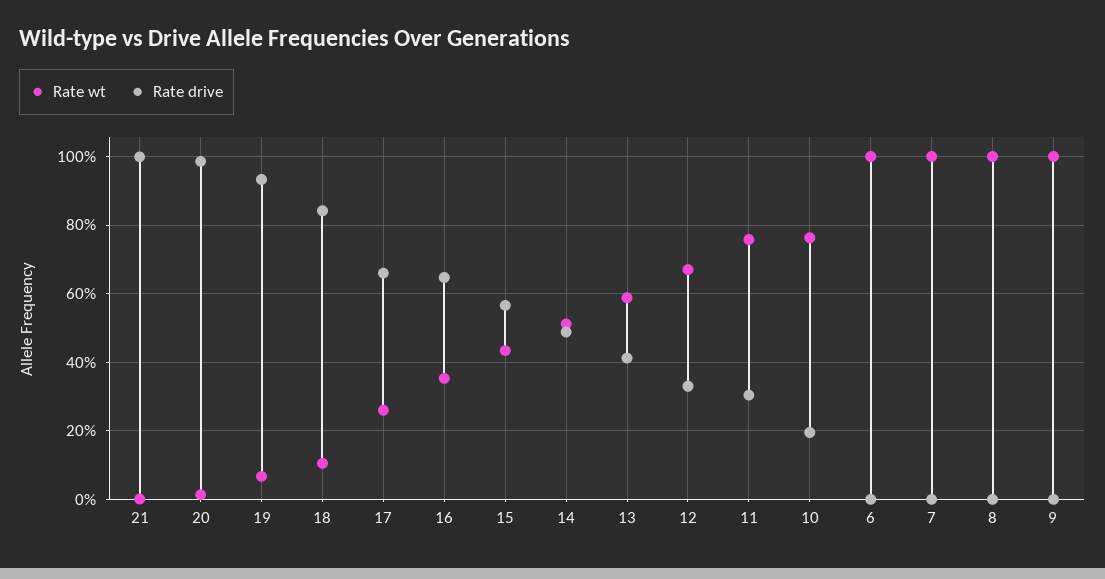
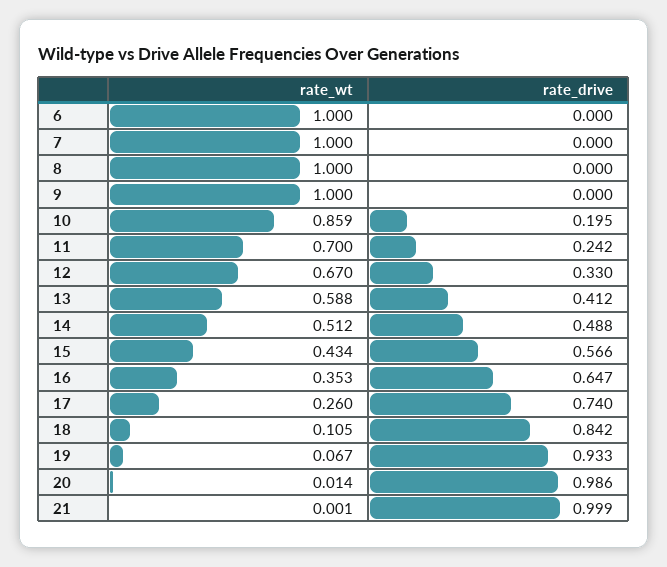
  {
    "Rate wt": {
      "21": 0.001,
      "20": 0.014,
      "19": 0.067,
      "18": 0.105,
      "17": 0.26,
      "16": 0.353,
      "15": 0.434,
      "14": 0.512,
      "13": 0.588,
      "12": 0.67,
-     "11": 0.76,
+     "11": 0.7,
-     "10": 0.76,
+     "10": 0.859,
      "6": 1,
      "7": 1,
      "8": 1,
      "9": 1
    },
    "Rate drive": {
      "21": 0.999,
      "20": 0.986,
      "19": 0.933,
      "18": 0.842,
-     "17": 0.66,
+     "17": 0.74,
      "16": 0.647,
      "15": 0.566,
      "14": 0.488,
      "13": 0.412,
      "12": 0.33,
-     "11": 0.3,
+     "11": 0.242,
      "10": 0.195,
      "6": 0,
      "7": 0,
      "8": 0,
      "9": 0
    }
  }

